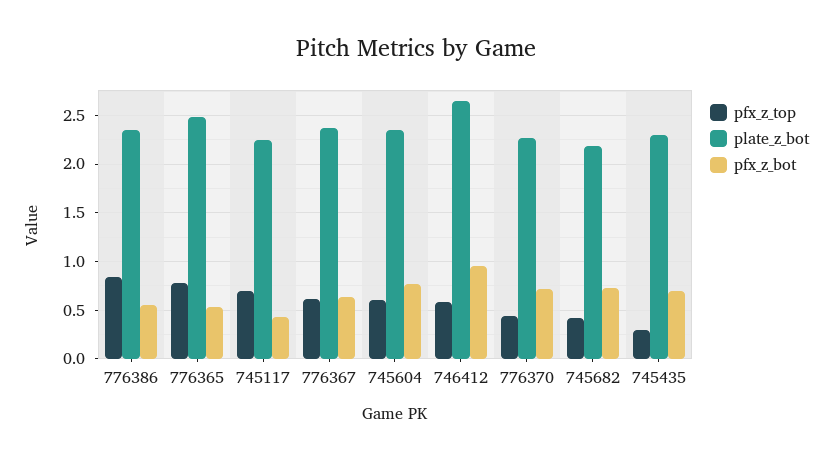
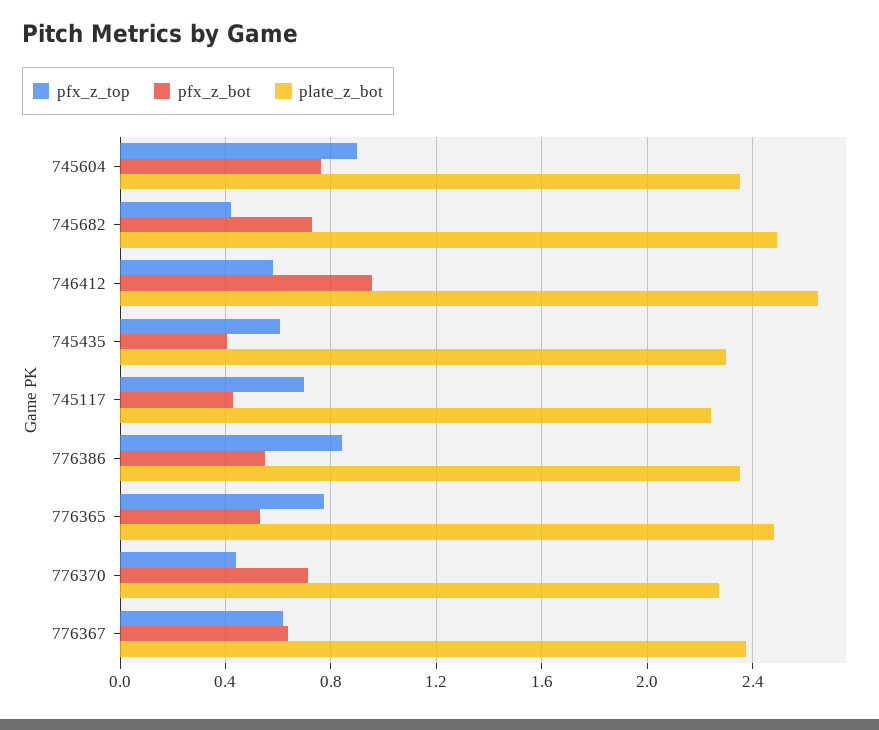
  {
    "pfx_z_top": {
      "776386": 0.85,
      "776365": 0.75,
      "745117": 0.7,
      "776367": 0.6,
-     "745604": 0.6,
+     "745604": 0.9,
      "746412": 0.6,
      "776370": 0.45,
      "745682": 0.4,
-     "745435": 0.3
+     "745435": 0.6
    },
    "plate_z_bot": {
      "776386": 2.35,
      "776365": 2.5,
      "745117": 2.25,
      "776367": 2.4,
      "745604": 2.35,
      "746412": 2.65,
      "776370": 2.25,
-     "745682": 2.2,
+     "745682": 2.5,
      "745435": 2.3
    },
    "pfx_z_bot": {
      "776386": 0.55,
      "776365": 0.55,
      "745117": 0.45,
      "776367": 0.65,
      "745604": 0.75,
      "746412": 0.95,
      "776370": 0.7,
      "745682": 0.75,
-     "745435": 0.7
+     "745435": 0.4
    }
  }

